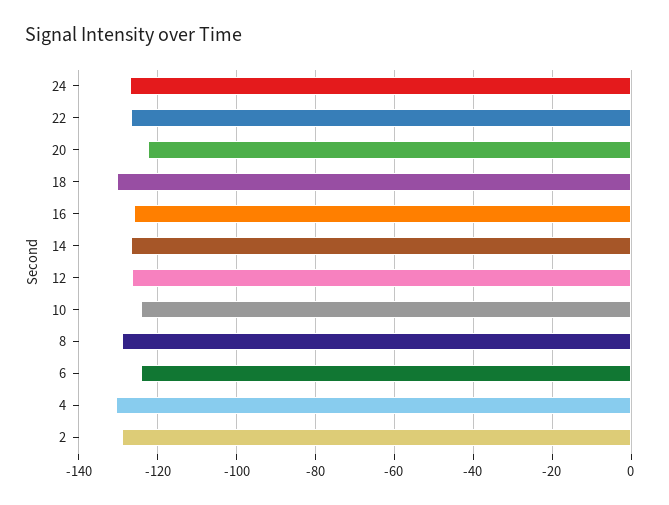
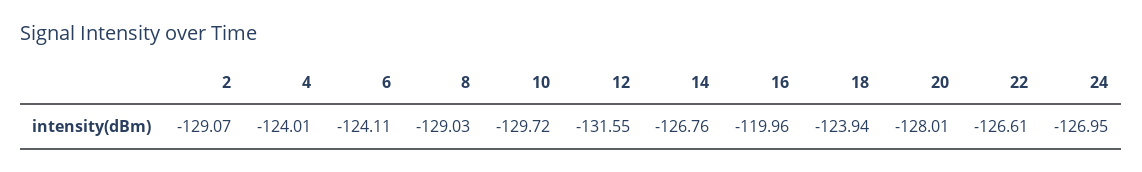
  {
    "24": -126.95,
    "22": -126.61,
-   "20": -122,
+   "20": -128.01,
-   "18": -130,
+   "18": -123.94,
-   "16": -126,
+   "16": -119.96,
    "14": -126.76,
-   "12": -126,
+   "12": -131.55,
-   "10": -124,
+   "10": -129.72,
    "8": -129.03,
    "6": -124.11,
-   "4": -130,
+   "4": -124.01,
    "2": -129.07
  }

